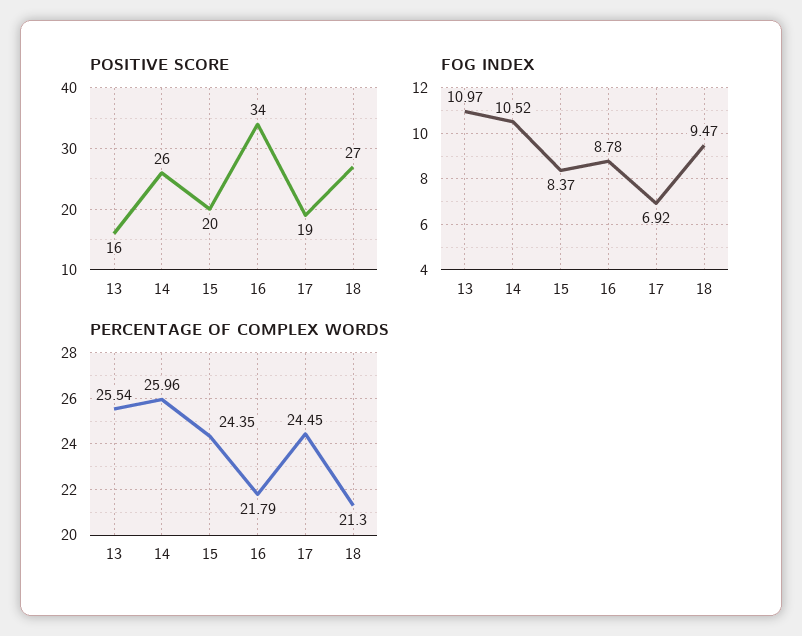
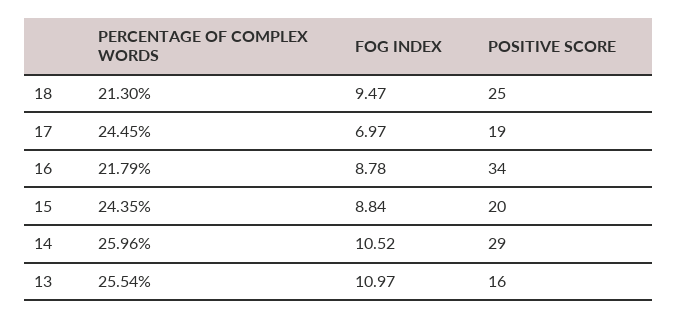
  {
    "POSITIVE SCORE": {
      "13": 16,
-     "14": 26,
+     "14": 29,
      "15": 20,
      "16": 34,
      "17": 19,
-     "18": 27
+     "18": 25
    },
    "FOG INDEX": {
      "13": 10.97,
      "14": 10.52,
-     "15": 8.37,
+     "15": 8.84,
      "16": 8.78,
-     "17": 6.92,
+     "17": 6.97,
      "18": 9.47
    },
    "PERCENTAGE OF COMPLEX WORDS": {
      "13": 25.54,
      "14": 25.96,
      "15": 24.35,
      "16": 21.79,
      "17": 24.45,
      "18": 21.3
    }
  }

